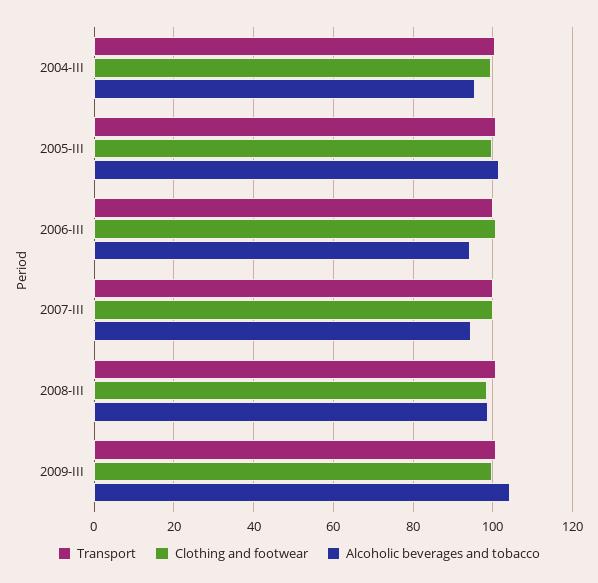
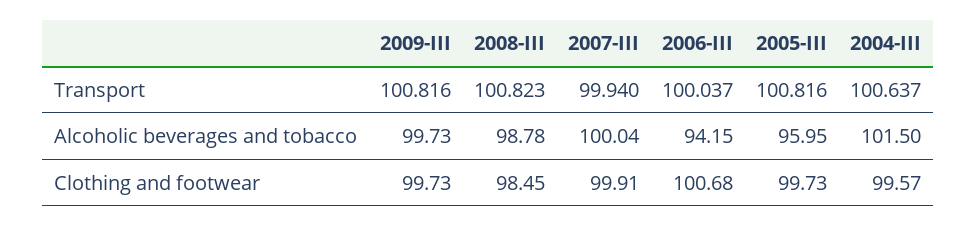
  {
    "Transport": {
      "2004-III": 100.637,
      "2005-III": 100.816,
      "2006-III": 100.037,
      "2007-III": 99.94,
      "2008-III": 100.823,
      "2009-III": 100.816
    },
    "Clothing and footwear": {
      "2004-III": 99.57,
      "2005-III": 99.73,
      "2006-III": 100.68,
      "2007-III": 99.91,
      "2008-III": 98.45,
      "2009-III": 99.73
    },
    "Alcoholic beverages and tobacco": {
-     "2004-III": 96,
+     "2004-III": 101.5,
-     "2005-III": 102,
+     "2005-III": 95.95,
      "2006-III": 94.15,
-     "2007-III": 94,
+     "2007-III": 100.04,
      "2008-III": 98.78,
-     "2009-III": 104
+     "2009-III": 99.73
    }
  }

